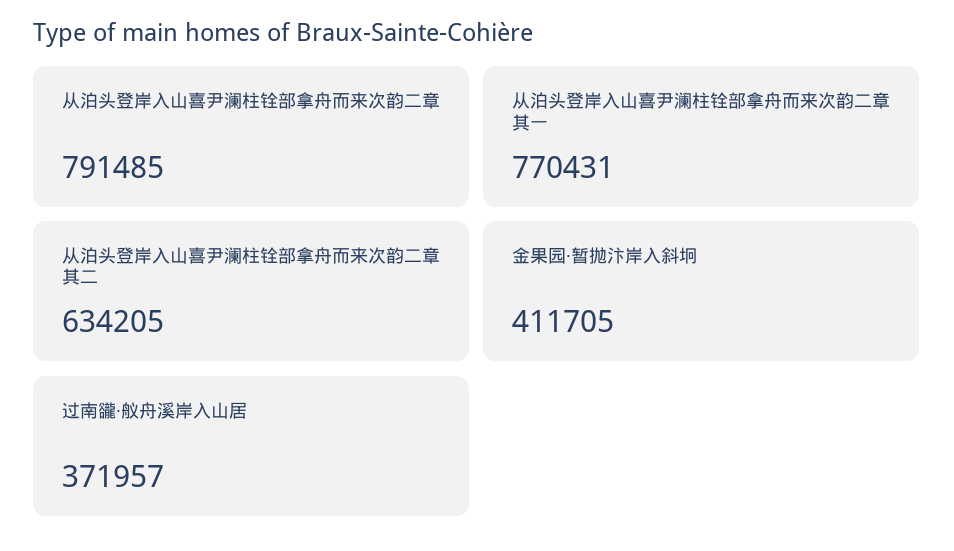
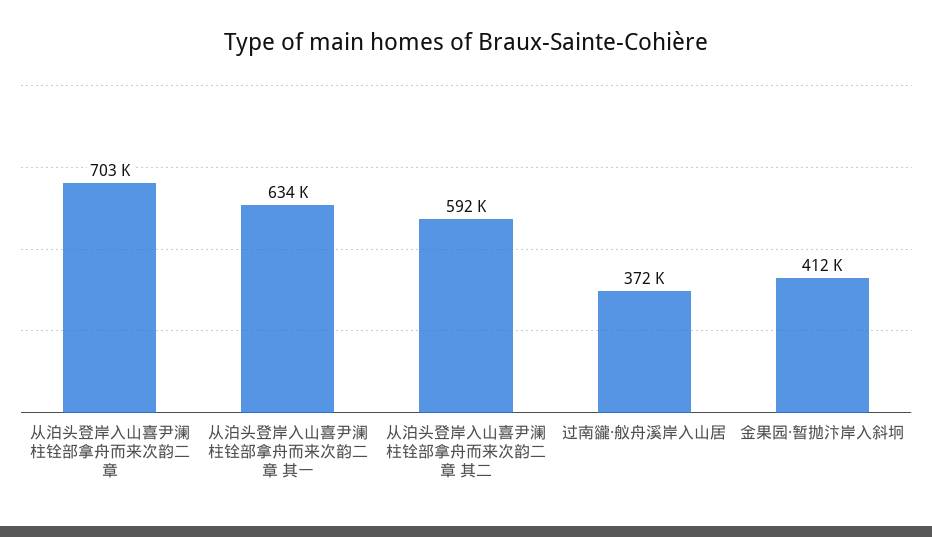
  {
-   "从泊头登岸入山喜尹澜柱铨部拿舟而来次韵二章": 791485,
+   "从泊头登岸入山喜尹澜柱铨部拿舟而来次韵二章": 703000,
-   "从泊头登岸入山喜尹澜柱铨部拿舟而来次韵二章 其一": 770431,
+   "从泊头登岸入山喜尹澜柱铨部拿舟而来次韵二章 其一": 634000,
-   "从泊头登岸入山喜尹澜柱铨部拿舟而来次韵二章 其二": 634205,
+   "从泊头登岸入山喜尹澜柱铨部拿舟而来次韵二章 其二": 592000,
    "金果园·暂抛汴岸入斜坰": 411705,
    "过南豅·舣舟溪岸入山居": 371957
  }

